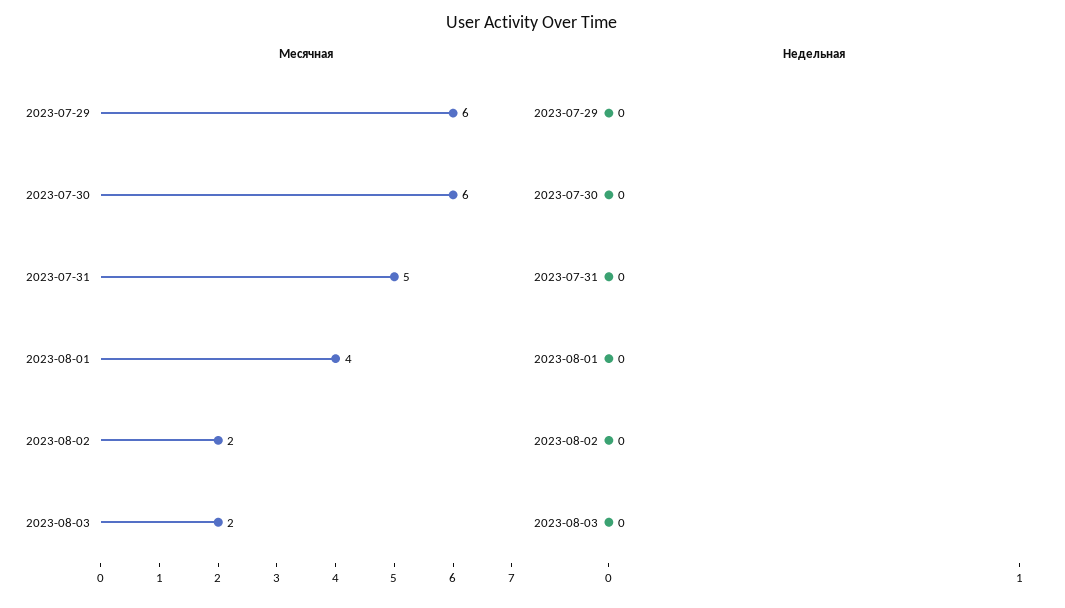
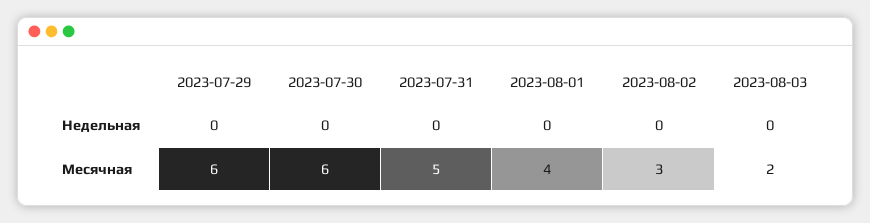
  {
    "Месячная": {
      "2023-07-29": 6,
      "2023-07-30": 6,
      "2023-07-31": 5,
      "2023-08-01": 4,
-     "2023-08-02": 2,
+     "2023-08-02": 3,
      "2023-08-03": 2
    },
    "Недельная": {
      "2023-07-29": 0,
      "2023-07-30": 0,
      "2023-07-31": 0,
      "2023-08-01": 0,
      "2023-08-02": 0,
      "2023-08-03": 0
    }
  }

